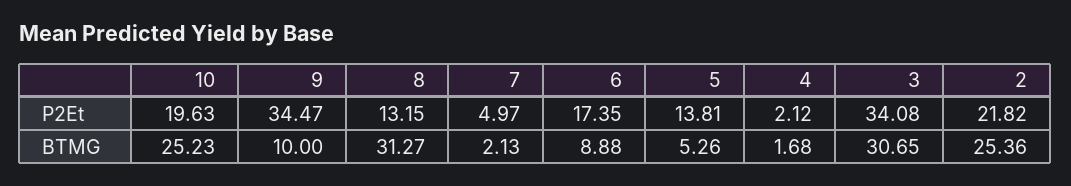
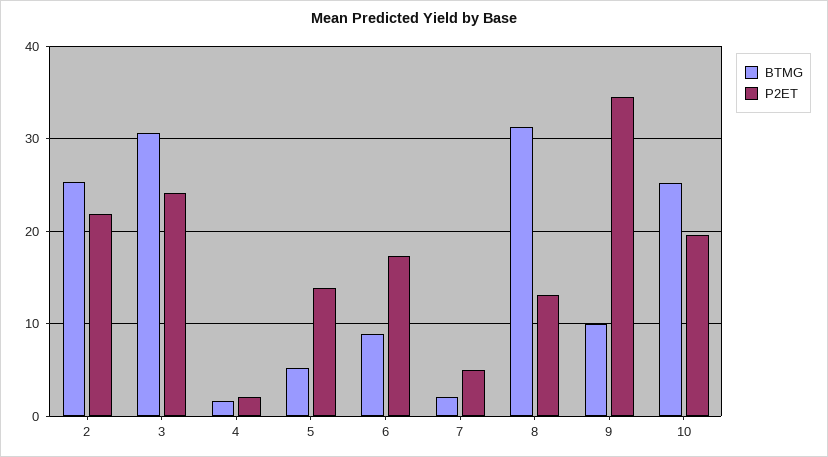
  {
    "P2Et": {
      "10": 19.63,
      "9": 34.47,
      "8": 13.15,
      "7": 4.97,
      "6": 17.35,
      "5": 13.81,
      "4": 2.12,
-     "3": 34.08,
+     "3": 24,
      "2": 21.82
    },
    "BTMG": {
      "10": 25.23,
      "9": 10,
      "8": 31.27,
      "7": 2.13,
      "6": 8.88,
      "5": 5.26,
      "4": 1.68,
      "3": 30.65,
      "2": 25.36
    }
  }

